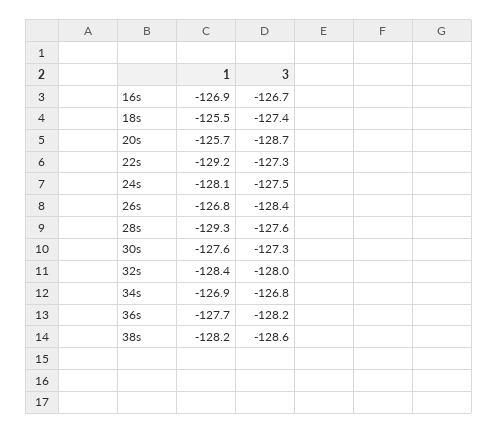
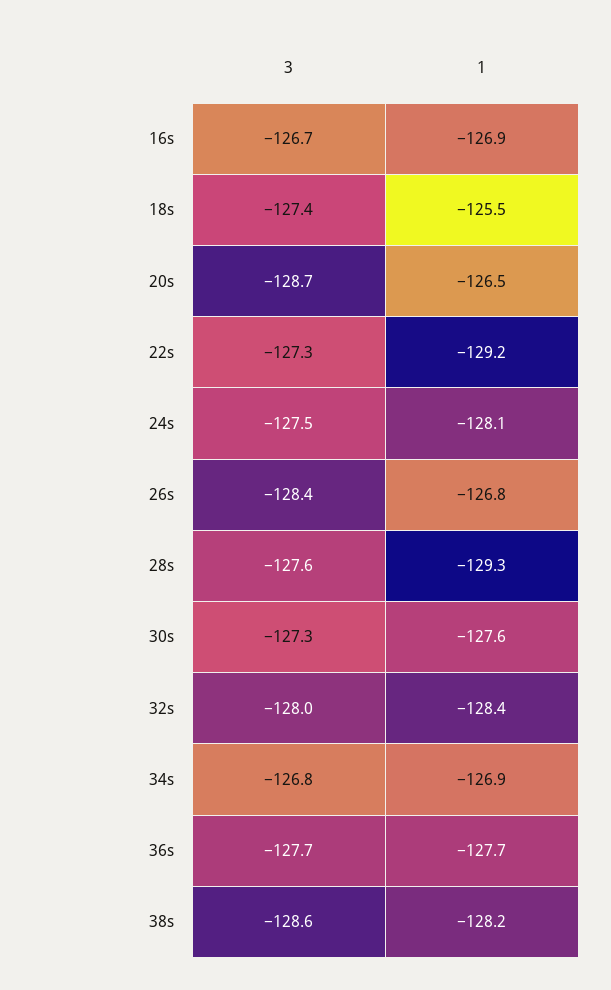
  {
    "1": {
      "16s": -126.9,
      "18s": -125.5,
-     "20s": -125.7,
+     "20s": -126.5,
      "22s": -129.2,
      "24s": -128.1,
      "26s": -126.8,
      "28s": -129.3,
      "30s": -127.6,
      "32s": -128.4,
      "34s": -126.9,
      "36s": -127.7,
      "38s": -128.2
    },
    "3": {
      "16s": -126.7,
      "18s": -127.4,
      "20s": -128.7,
      "22s": -127.3,
      "24s": -127.5,
      "26s": -128.4,
      "28s": -127.6,
      "30s": -127.3,
      "32s": -128,
      "34s": -126.8,
-     "36s": -128.2,
+     "36s": -127.7,
      "38s": -128.6
    }
  }

